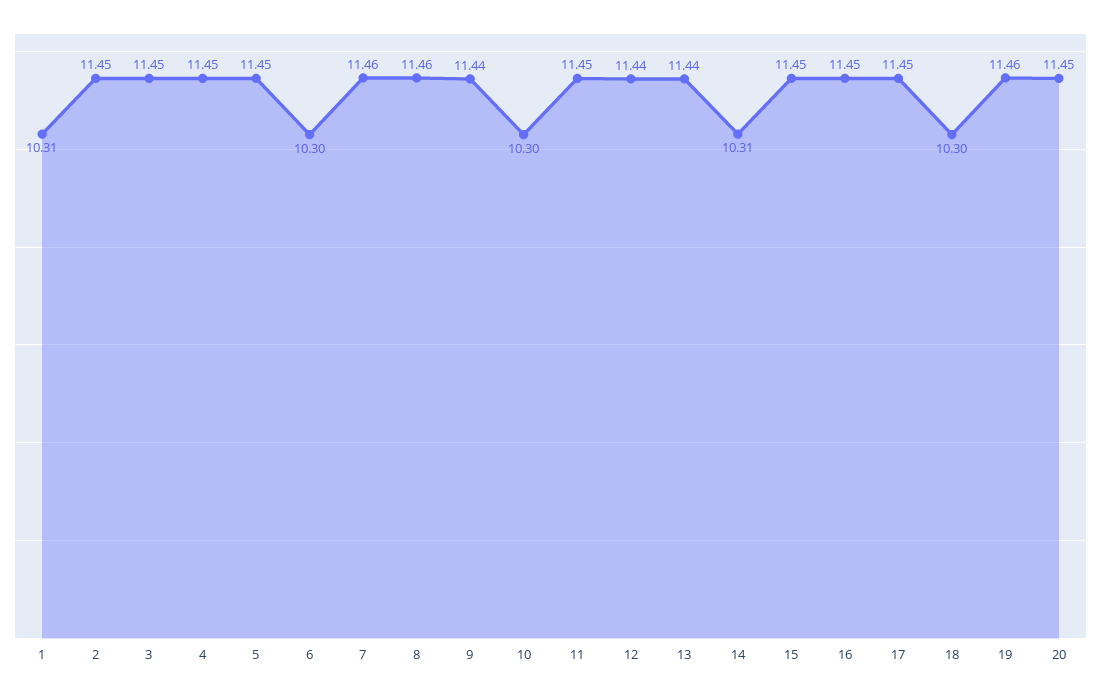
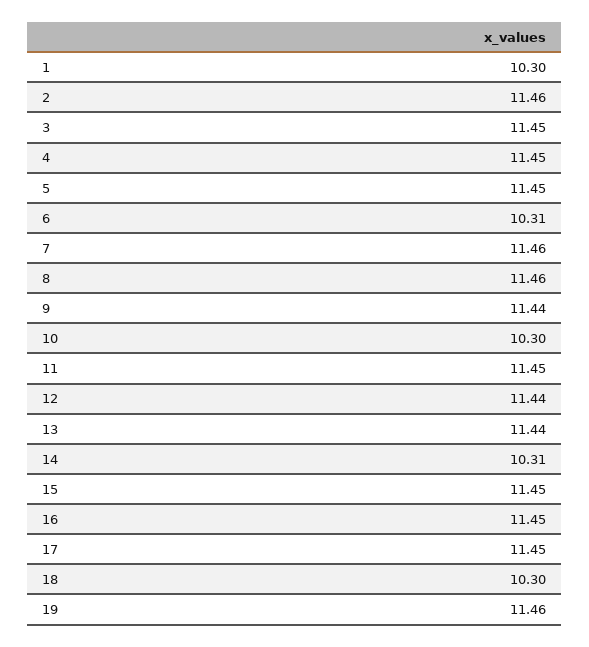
  {
-   "1": 10.31,
+   "1": 10.3,
-   "2": 11.45,
+   "2": 11.46,
    "3": 11.45,
    "4": 11.45,
    "5": 11.45,
-   "6": 10.3,
+   "6": 10.31,
    "7": 11.46,
    "8": 11.46,
    "9": 11.44,
    "10": 10.3,
    "11": 11.45,
    "12": 11.44,
    "13": 11.44,
    "14": 10.31,
    "15": 11.45,
    "16": 11.45,
    "17": 11.45,
    "18": 10.3,
-   "19": 11.46,
+   "19": 11.46
-   "20": 11.45
  }

